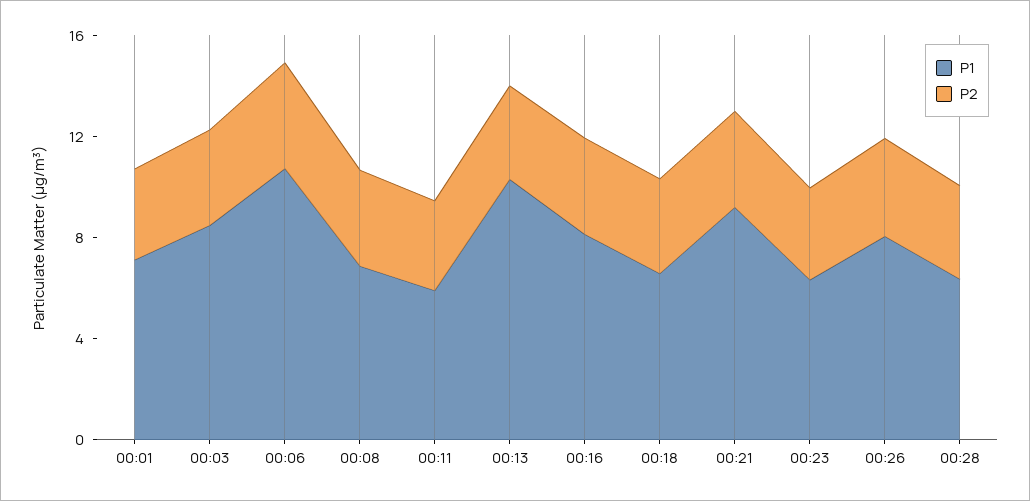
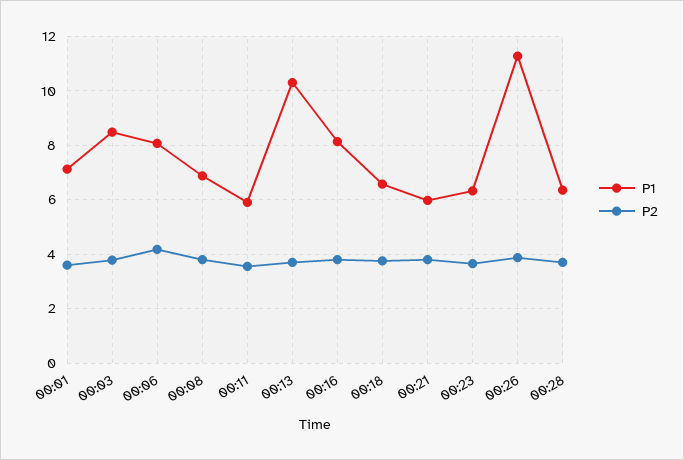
  {
    "P1": {
      "00:01": 7,
      "00:03": 8.5,
-     "00:06": 11,
+     "00:06": 8,
      "00:08": 6.75,
      "00:11": 6,
      "00:13": 10.25,
      "00:16": 8.25,
      "00:18": 6.5,
-     "00:21": 9,
+     "00:21": 6,
      "00:23": 6.25,
-     "00:26": 8,
+     "00:26": 11.25,
      "00:28": 6.25
    },
    "P2": {
      "00:01": 3.5,
      "00:03": 3.75,
      "00:06": 4.25,
      "00:08": 3.75,
      "00:11": 3.5,
      "00:13": 3.75,
      "00:16": 3.75,
      "00:18": 3.75,
      "00:21": 3.75,
      "00:23": 3.75,
      "00:26": 3.75,
      "00:28": 3.75
    }
  }

